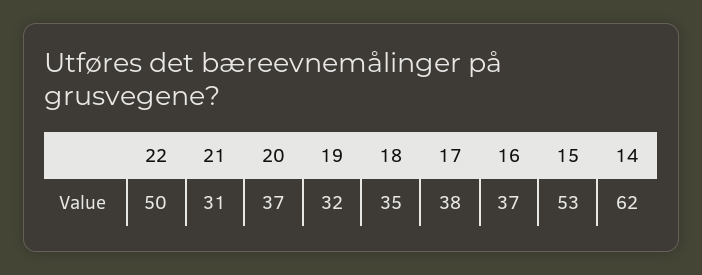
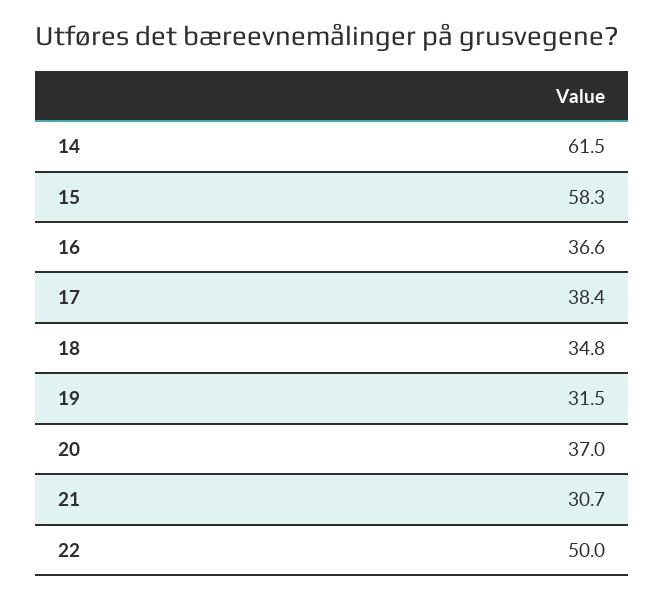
  {
    "22": 50,
    "21": 30.7,
    "20": 37,
    "19": 31.5,
    "18": 34.8,
    "17": 38.4,
    "16": 36.6,
-   "15": 53,
+   "15": 58.3,
    "14": 61.5
  }

